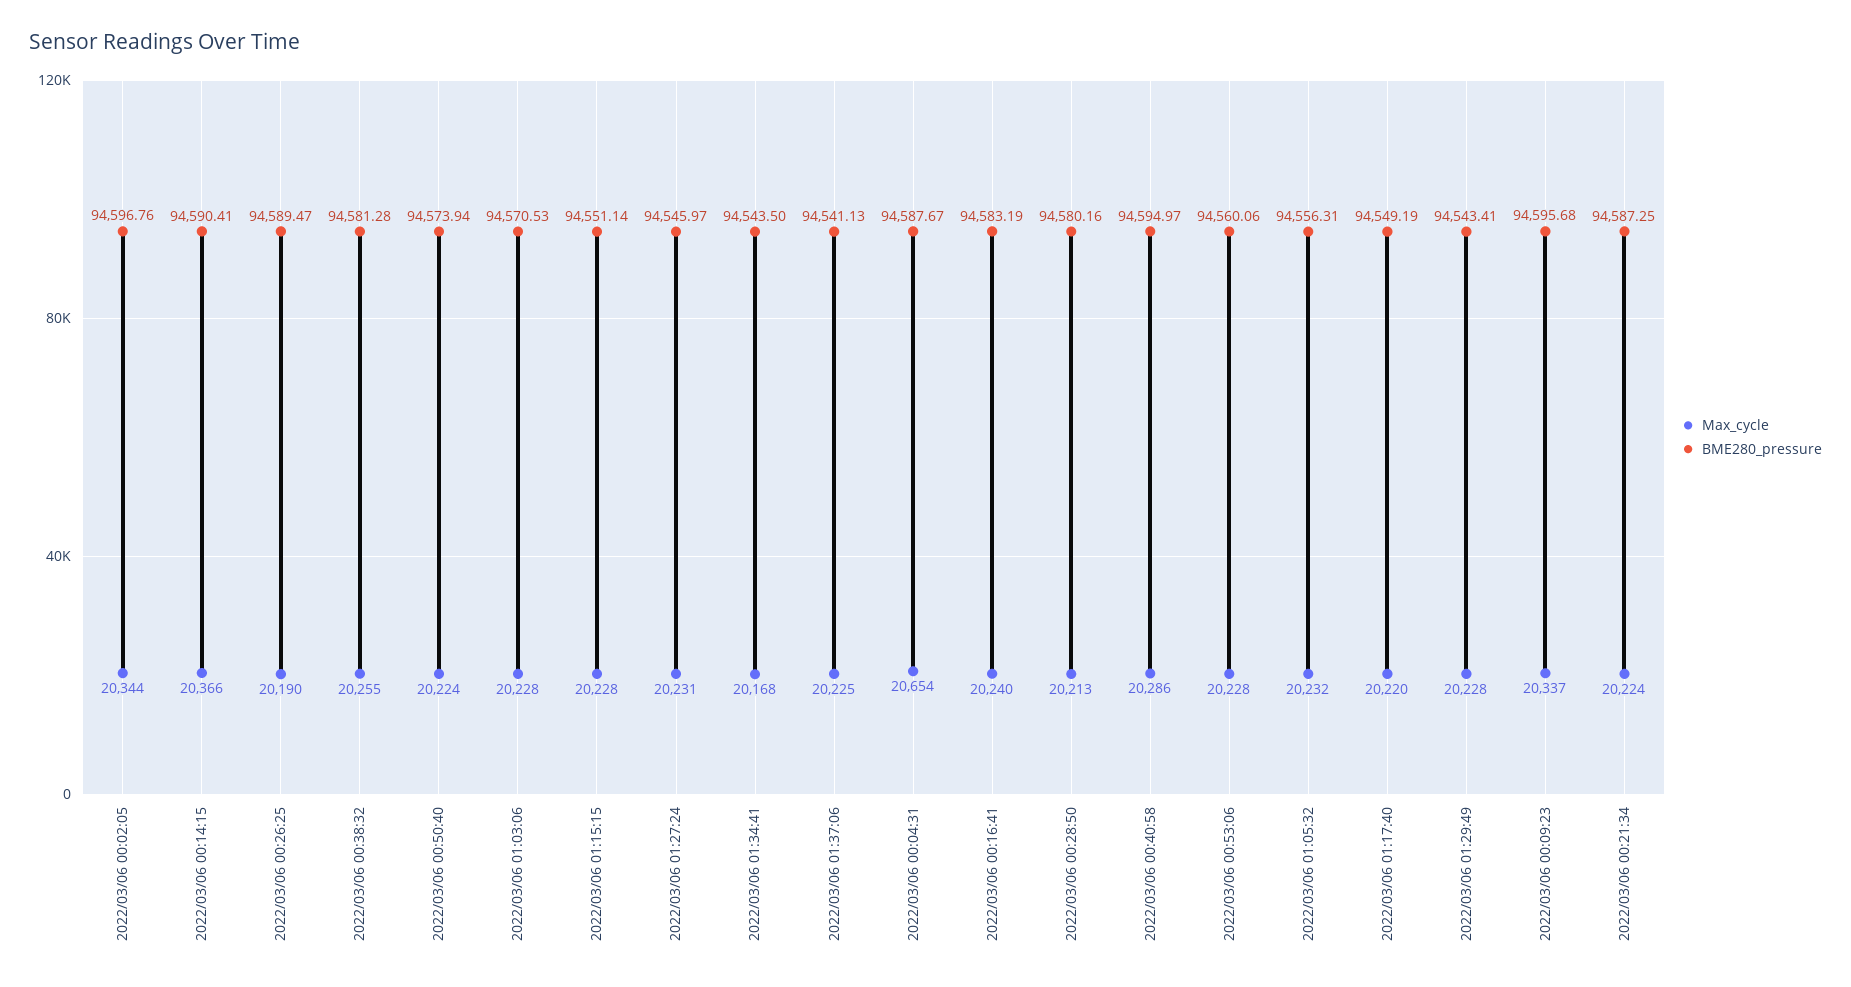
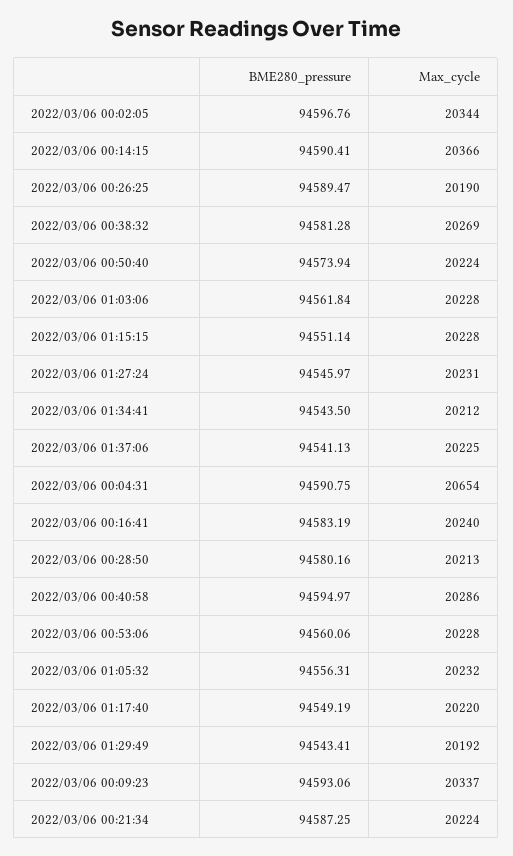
  {
    "Max_cycle": {
      "2022/03/06 00:02:05": 20344,
      "2022/03/06 00:14:15": 20366,
      "2022/03/06 00:26:25": 20190,
-     "2022/03/06 00:38:32": 20255,
+     "2022/03/06 00:38:32": 20269,
      "2022/03/06 00:50:40": 20224,
      "2022/03/06 01:03:06": 20228,
      "2022/03/06 01:15:15": 20228,
      "2022/03/06 01:27:24": 20231,
-     "2022/03/06 01:34:41": 20168,
+     "2022/03/06 01:34:41": 20212,
      "2022/03/06 01:37:06": 20225,
      "2022/03/06 00:04:31": 20654,
      "2022/03/06 00:16:41": 20240,
      "2022/03/06 00:28:50": 20213,
      "2022/03/06 00:40:58": 20286,
      "2022/03/06 00:53:06": 20228,
      "2022/03/06 01:05:32": 20232,
      "2022/03/06 01:17:40": 20220,
-     "2022/03/06 01:29:49": 20228,
+     "2022/03/06 01:29:49": 20192,
      "2022/03/06 00:09:23": 20337,
      "2022/03/06 00:21:34": 20224
    },
    "BME280_pressure": {
      "2022/03/06 00:02:05": 94596.76,
      "2022/03/06 00:14:15": 94590.41,
      "2022/03/06 00:26:25": 94589.47,
      "2022/03/06 00:38:32": 94581.28,
      "2022/03/06 00:50:40": 94573.94,
-     "2022/03/06 01:03:06": 94570.53,
+     "2022/03/06 01:03:06": 94561.84,
      "2022/03/06 01:15:15": 94551.14,
      "2022/03/06 01:27:24": 94545.97,
      "2022/03/06 01:34:41": 94543.5,
      "2022/03/06 01:37:06": 94541.13,
-     "2022/03/06 00:04:31": 94587.67,
+     "2022/03/06 00:04:31": 94590.75,
      "2022/03/06 00:16:41": 94583.19,
      "2022/03/06 00:28:50": 94580.16,
      "2022/03/06 00:40:58": 94594.97,
      "2022/03/06 00:53:06": 94560.06,
      "2022/03/06 01:05:32": 94556.31,
      "2022/03/06 01:17:40": 94549.19,
      "2022/03/06 01:29:49": 94543.41,
-     "2022/03/06 00:09:23": 94595.68,
+     "2022/03/06 00:09:23": 94593.06,
      "2022/03/06 00:21:34": 94587.25
    }
  }

